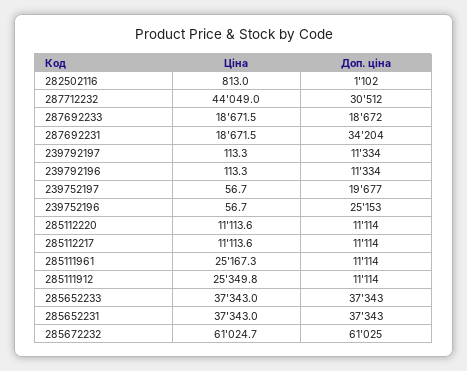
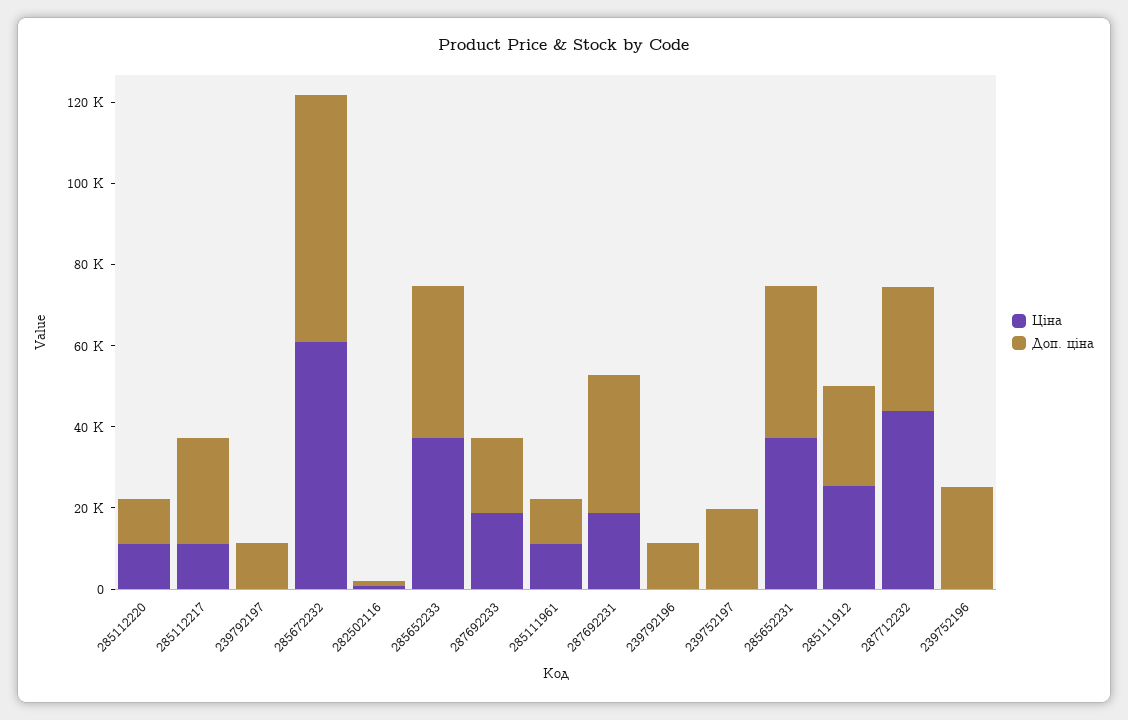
  {
    "Ціна": {
      "282502116": 813,
      "287712232": 44049,
      "287692233": 18671.5,
      "287692231": 18671.5,
      "239792197": 113.3,
      "239792196": 113.3,
      "239752197": 56.7,
      "239752196": 56.7,
      "285112220": 11113.6,
      "285112217": 11113.6,
-     "285111961": 25167.3,
+     "285111961": 10000,
      "285111912": 25349.8,
      "285652233": 37343,
      "285652231": 37343,
      "285672232": 61024.7
    },
    "Доп. ціна": {
      "282502116": 1102,
      "287712232": 30512,
      "287692233": 18672,
      "287692231": 34204,
      "239792197": 11334,
      "239792196": 11334,
      "239752197": 19677,
      "239752196": 25153,
      "285112220": 11114,
-     "285112217": 11114,
+     "285112217": 25000,
      "285111961": 11114,
-     "285111912": 11114,
+     "285111912": 25000,
      "285652233": 37343,
      "285652231": 37343,
      "285672232": 61025
    }
  }

